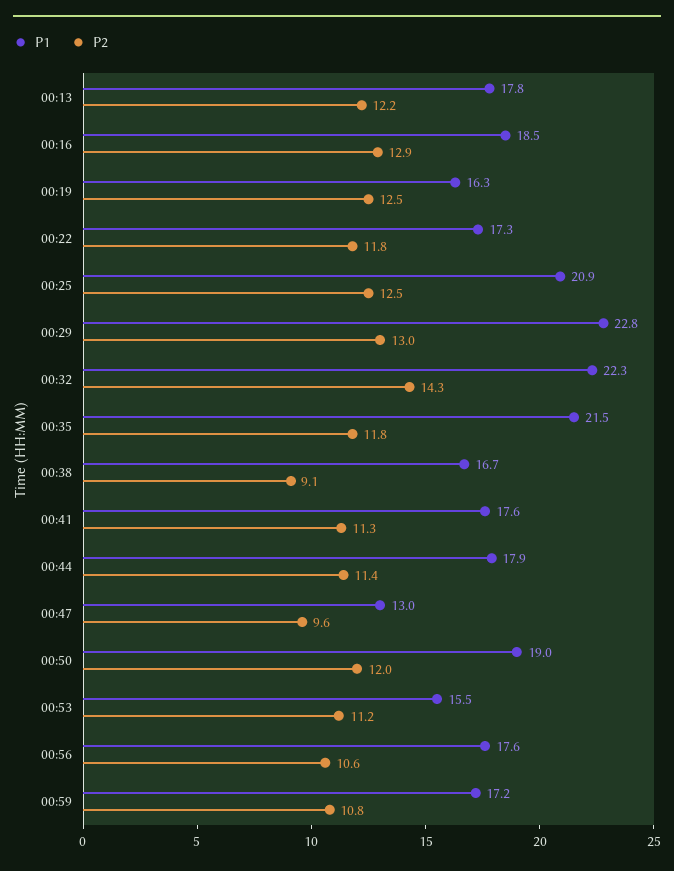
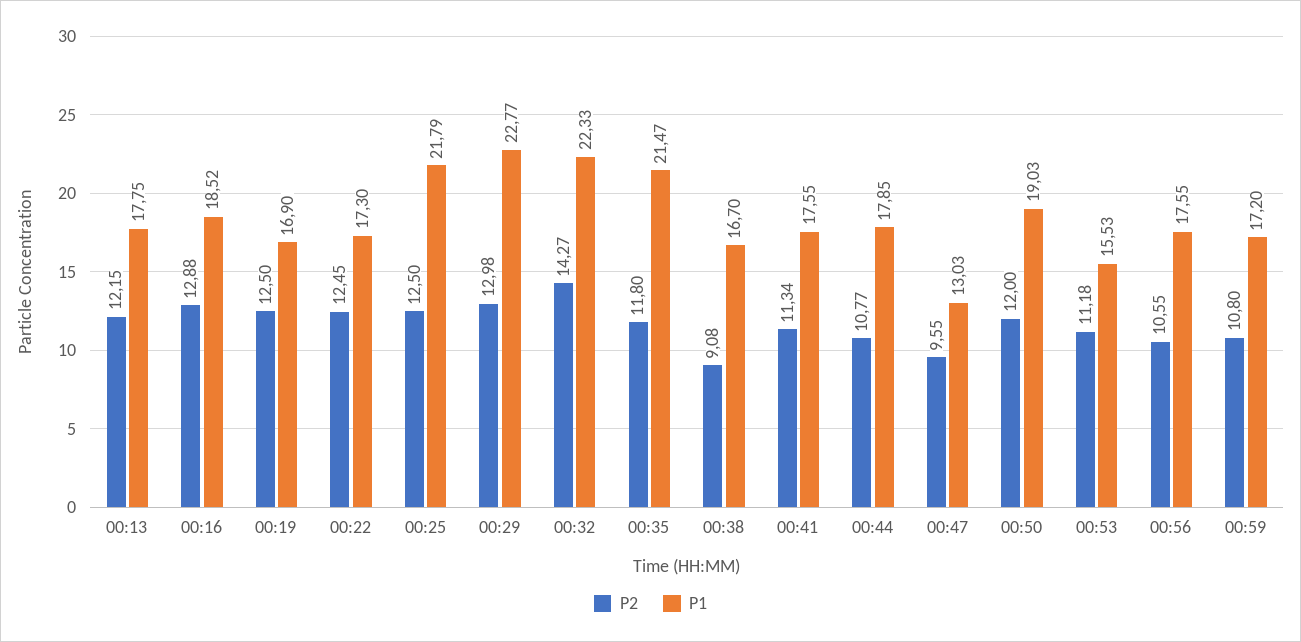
  {
    "P1": {
      "00:13": 17.75,
      "00:16": 18.52,
-     "00:19": 16.3,
+     "00:19": 16.9,
      "00:22": 17.3,
-     "00:25": 20.9,
+     "00:25": 21.79,
      "00:29": 22.77,
      "00:32": 22.33,
      "00:35": 21.47,
      "00:38": 16.7,
      "00:41": 17.55,
      "00:44": 17.85,
      "00:47": 13.03,
      "00:50": 19.03,
      "00:53": 15.53,
      "00:56": 17.55,
      "00:59": 17.2
    },
    "P2": {
      "00:13": 12.15,
      "00:16": 12.88,
      "00:19": 12.5,
-     "00:22": 11.8,
+     "00:22": 12.45,
      "00:25": 12.5,
      "00:29": 12.98,
      "00:32": 14.27,
      "00:35": 11.8,
      "00:38": 9.08,
      "00:41": 11.34,
-     "00:44": 11.4,
+     "00:44": 10.77,
      "00:47": 9.55,
      "00:50": 12,
      "00:53": 11.18,
      "00:56": 10.55,
      "00:59": 10.8
    }
  }

